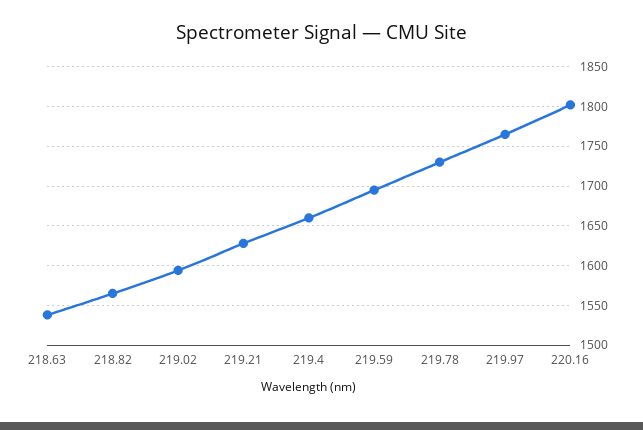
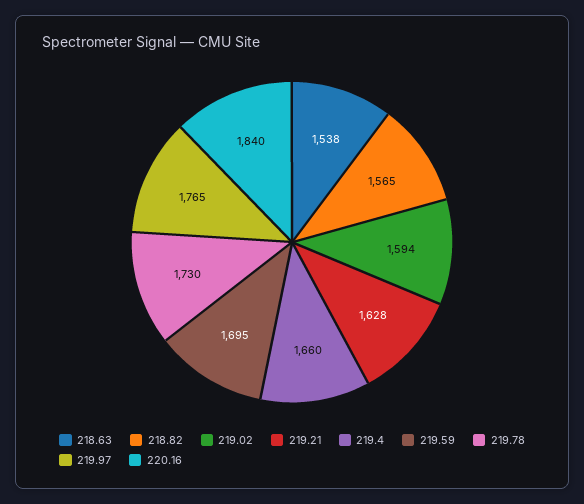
  {
    "218.63": 1538,
    "218.82": 1565,
    "219.02": 1594,
    "219.21": 1628,
    "219.4": 1660,
    "219.59": 1695,
    "219.78": 1730,
    "219.97": 1765,
-   "220.16": 1800
+   "220.16": 1840
  }

